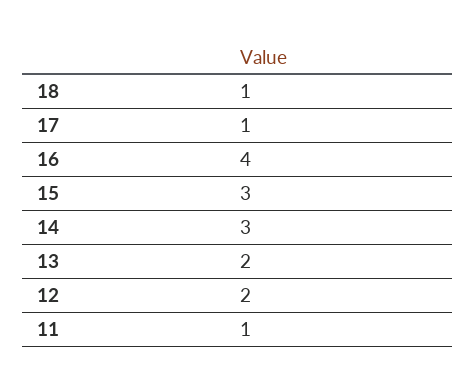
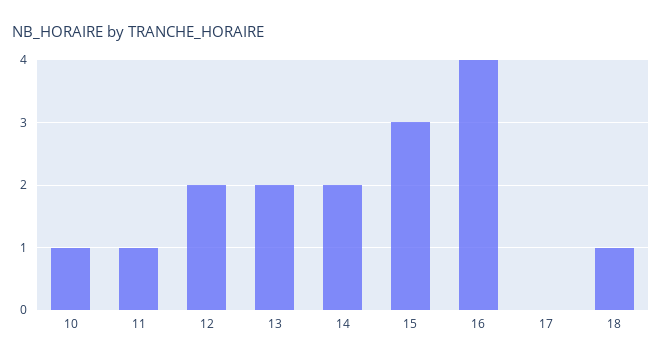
  {
    "18": 1,
-   "17": 1,
+   "17": 0,
    "16": 4,
    "15": 3,
-   "14": 3,
+   "14": 2,
    "13": 2,
    "12": 2,
-   "11": 1
+   "11": 1,
+   "10": 1
  }

